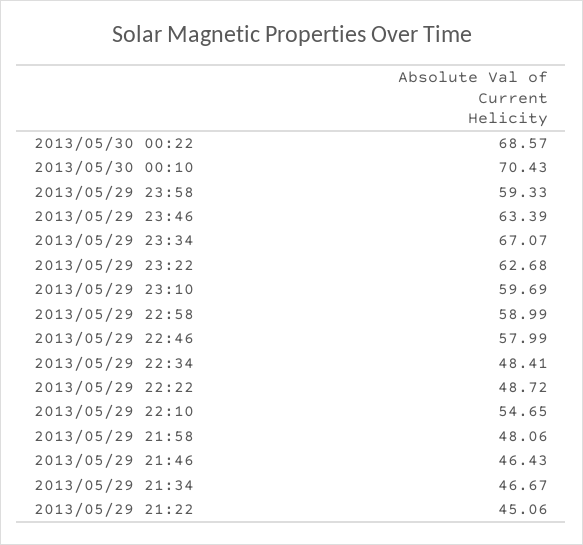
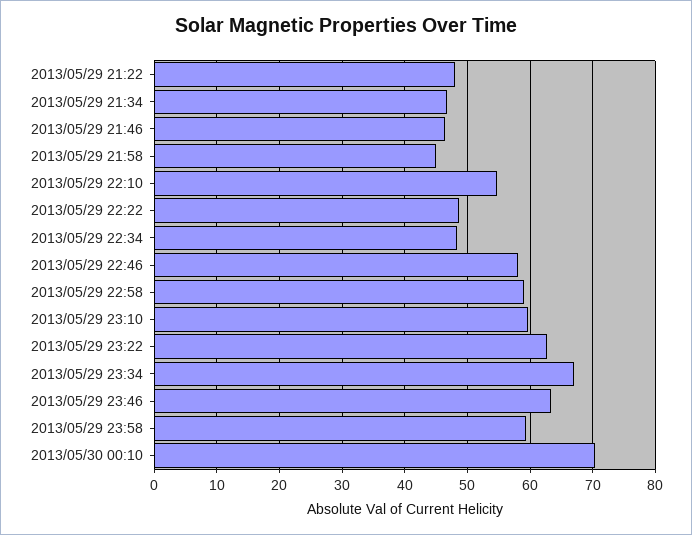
  {
-   "2013/05/30 00:22": 68.57,
    "2013/05/30 00:10": 70.43,
    "2013/05/29 23:58": 59.33,
    "2013/05/29 23:46": 63.39,
    "2013/05/29 23:34": 67.07,
    "2013/05/29 23:22": 62.68,
    "2013/05/29 23:10": 59.69,
    "2013/05/29 22:58": 58.99,
    "2013/05/29 22:46": 57.99,
    "2013/05/29 22:34": 48.41,
    "2013/05/29 22:22": 48.72,
    "2013/05/29 22:10": 54.65,
-   "2013/05/29 21:58": 48.06,
+   "2013/05/29 21:58": 45,
    "2013/05/29 21:46": 46.43,
    "2013/05/29 21:34": 46.67,
-   "2013/05/29 21:22": 45.06
+   "2013/05/29 21:22": 48
  }

